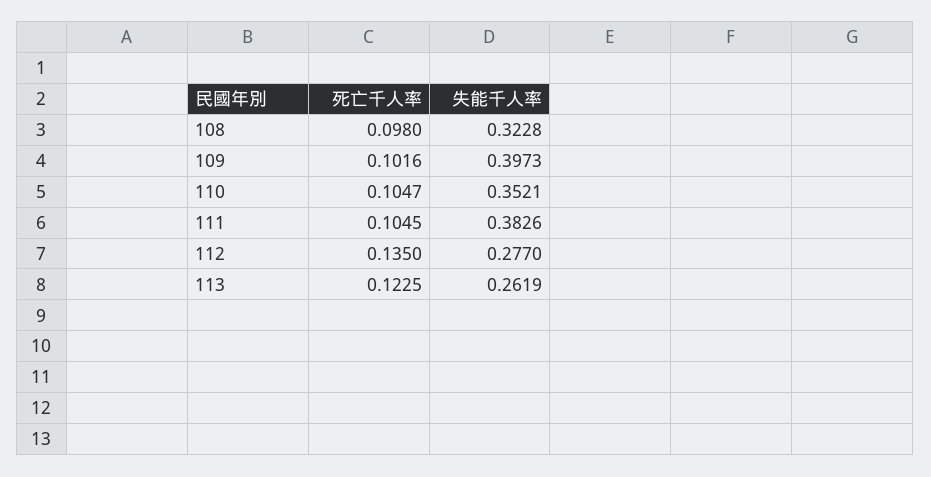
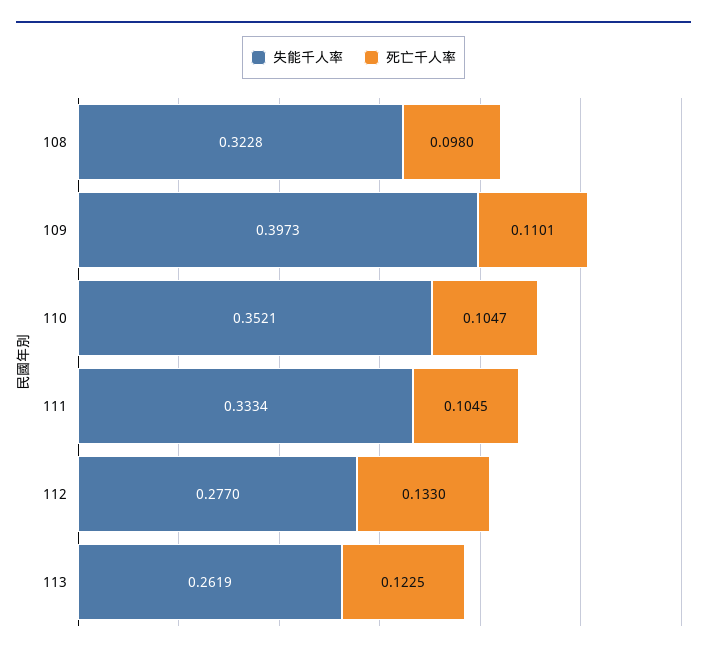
  {
    "死亡千人率": {
      "108": 0.098,
-     "109": 0.1016,
+     "109": 0.1101,
      "110": 0.1047,
      "111": 0.1045,
-     "112": 0.135,
+     "112": 0.133,
      "113": 0.1225
    },
    "失能千人率": {
      "108": 0.3228,
      "109": 0.3973,
      "110": 0.3521,
-     "111": 0.3826,
+     "111": 0.3334,
      "112": 0.277,
      "113": 0.2619
    }
  }

